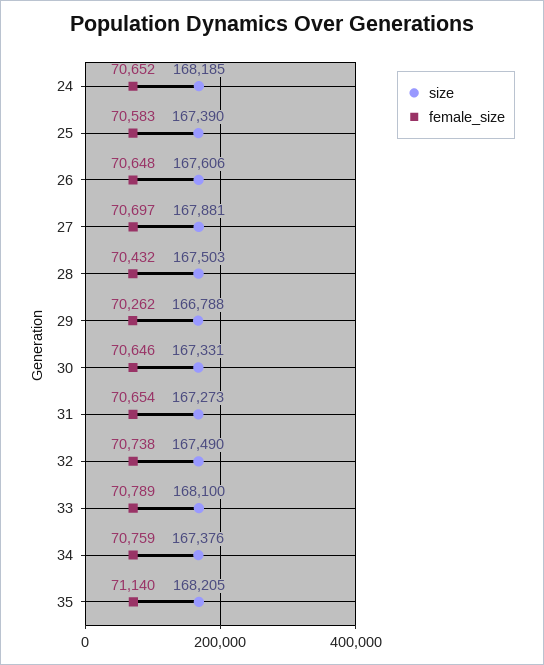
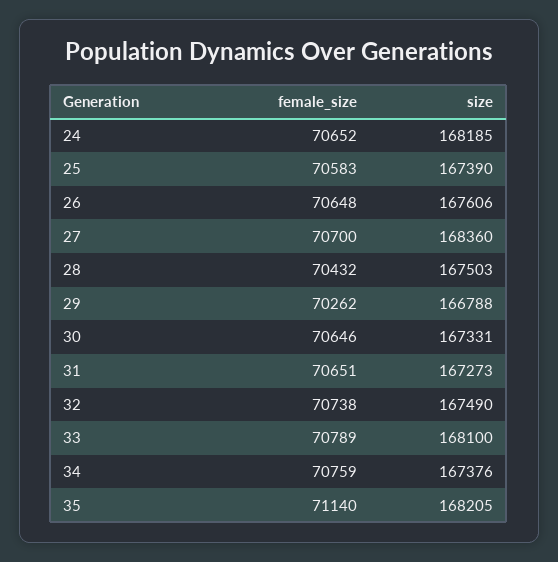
  {
    "size": {
      "24": 168185,
      "25": 167390,
      "26": 167606,
-     "27": 167881,
+     "27": 168360,
      "28": 167503,
      "29": 166788,
      "30": 167331,
      "31": 167273,
      "32": 167490,
      "33": 168100,
      "34": 167376,
      "35": 168205
    },
    "female_size": {
      "24": 70652,
      "25": 70583,
      "26": 70648,
-     "27": 70697,
+     "27": 70700,
      "28": 70432,
      "29": 70262,
      "30": 70646,
-     "31": 70654,
+     "31": 70651,
      "32": 70738,
      "33": 70789,
      "34": 70759,
      "35": 71140
    }
  }

